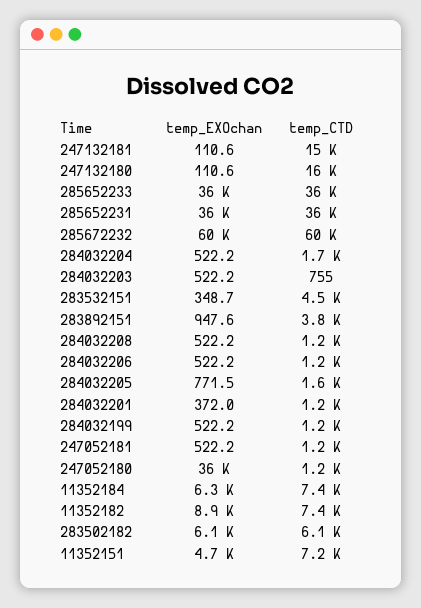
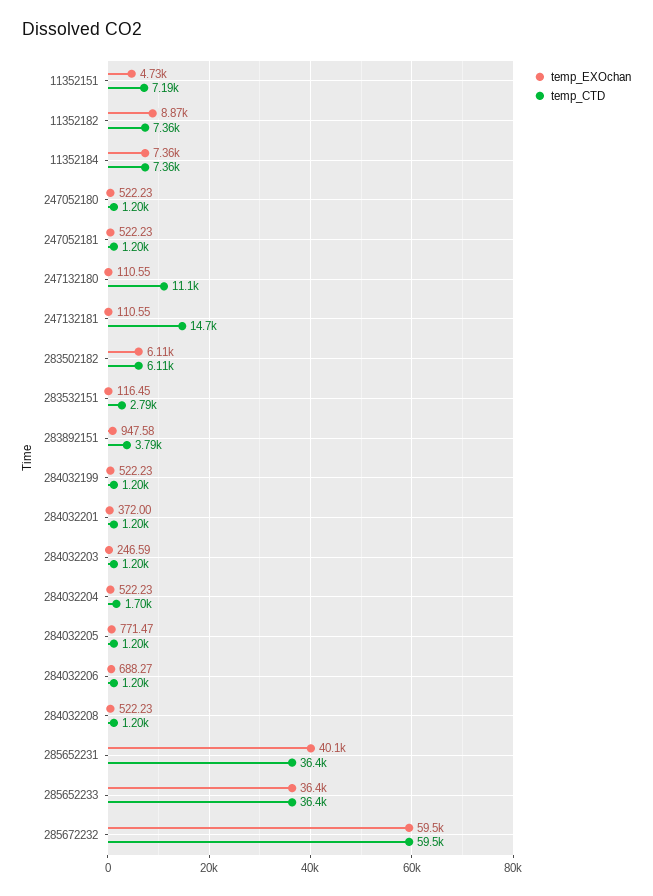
  {
    "temp_EXOchan": {
      "247132181": 110.55,
      "247132180": 110.55,
      "285652233": 36400,
-     "285652231": 36000,
+     "285652231": 40100,
      "285672232": 59500,
      "284032204": 522.23,
-     "284032203": 522.2,
+     "284032203": 246.59,
-     "283532151": 348.7,
+     "283532151": 116.45,
      "283892151": 947.58,
      "284032208": 522.23,
-     "284032206": 522.2,
+     "284032206": 688.27,
      "284032205": 771.47,
      "284032201": 372,
      "284032199": 522.23,
      "247052181": 522.23,
-     "247052180": 36000,
+     "247052180": 522.23,
-     "11352184": 6300,
+     "11352184": 7360,
      "11352182": 8870,
      "283502182": 6110,
      "11352151": 4730
    },
    "temp_CTD": {
      "247132181": 14700,
-     "247132180": 16000,
+     "247132180": 11100,
      "285652233": 36400,
      "285652231": 36400,
      "285672232": 59500,
      "284032204": 1700,
-     "284032203": 755,
+     "284032203": 1200,
-     "283532151": 4500,
+     "283532151": 2790,
      "283892151": 3790,
      "284032208": 1200,
      "284032206": 1200,
-     "284032205": 1600,
+     "284032205": 1200,
      "284032201": 1200,
      "284032199": 1200,
      "247052181": 1200,
      "247052180": 1200,
      "11352184": 7360,
      "11352182": 7360,
      "283502182": 6110,
      "11352151": 7190
    }
  }

